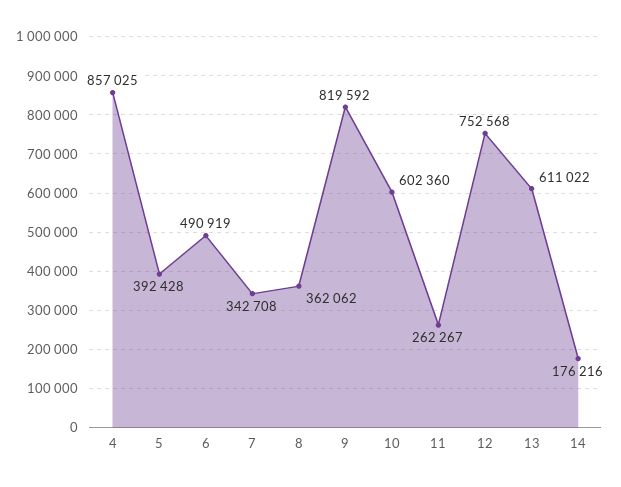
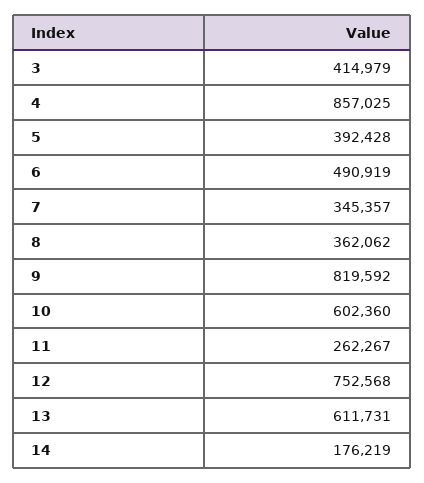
  {
    "4": 857025,
    "5": 392428,
    "6": 490919,
-   "7": 342708,
+   "7": 345357,
    "8": 362062,
    "9": 819592,
    "10": 602360,
    "11": 262267,
    "12": 752568,
-   "13": 611022,
+   "13": 611731,
-   "14": 176216
+   "14": 176219,
+   "3": 414979
  }

